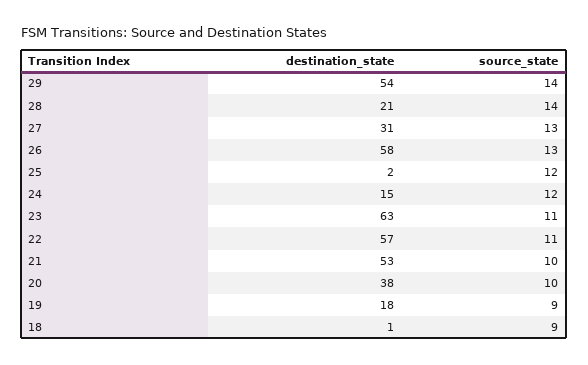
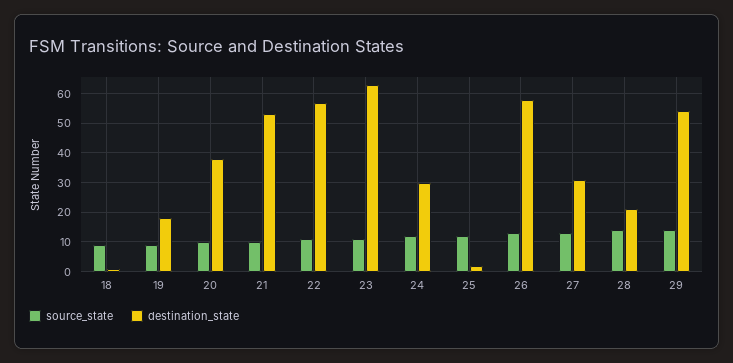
  {
    "destination_state": {
      "29": 54,
      "28": 21,
      "27": 31,
      "26": 58,
      "25": 2,
-     "24": 15,
+     "24": 30,
      "23": 63,
      "22": 57,
      "21": 53,
      "20": 38,
      "19": 18,
      "18": 1
    },
    "source_state": {
      "29": 14,
      "28": 14,
      "27": 13,
      "26": 13,
      "25": 12,
      "24": 12,
      "23": 11,
      "22": 11,
      "21": 10,
      "20": 10,
      "19": 9,
      "18": 9
    }
  }

